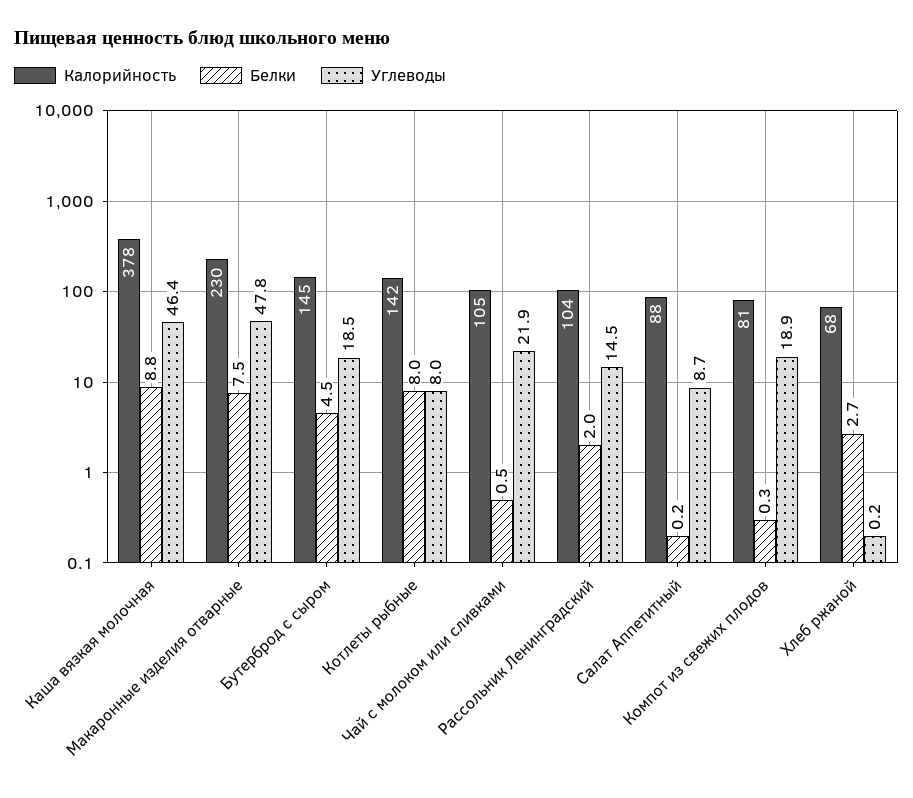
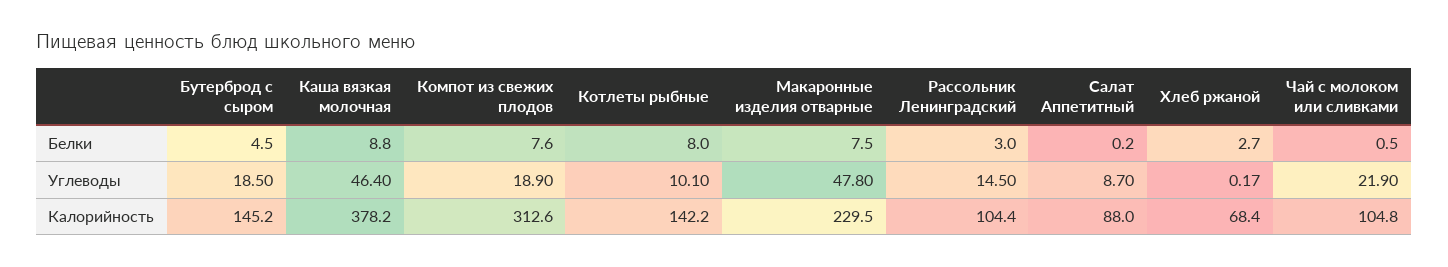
  {
    "Калорийность": {
      "Каша вязкая молочная": 378.2,
      "Макаронные изделия отварные": 229.5,
      "Бутерброд с сыром": 145.2,
      "Котлеты рыбные": 142.2,
      "Чай с молоком или сливками": 104.8,
      "Рассольник Ленинградский": 104.4,
      "Салат Аппетитный": 88,
-     "Компот из свежих плодов": 81,
+     "Компот из свежих плодов": 312.6,
      "Хлеб ржаной": 68.4
    },
    "Белки": {
      "Каша вязкая молочная": 8.8,
      "Макаронные изделия отварные": 7.5,
      "Бутерброд с сыром": 4.5,
      "Котлеты рыбные": 8,
      "Чай с молоком или сливками": 0.5,
-     "Рассольник Ленинградский": 2,
+     "Рассольник Ленинградский": 3,
      "Салат Аппетитный": 0.2,
-     "Компот из свежих плодов": 0.3,
+     "Компот из свежих плодов": 7.6,
      "Хлеб ржаной": 2.7
    },
    "Углеводы": {
      "Каша вязкая молочная": 46.4,
      "Макаронные изделия отварные": 47.8,
      "Бутерброд с сыром": 18.5,
-     "Котлеты рыбные": 8,
+     "Котлеты рыбные": 10.1,
      "Чай с молоком или сливками": 21.9,
      "Рассольник Ленинградский": 14.5,
      "Салат Аппетитный": 8.7,
      "Компот из свежих плодов": 18.9,
      "Хлеб ржаной": 0.17
    }
  }

